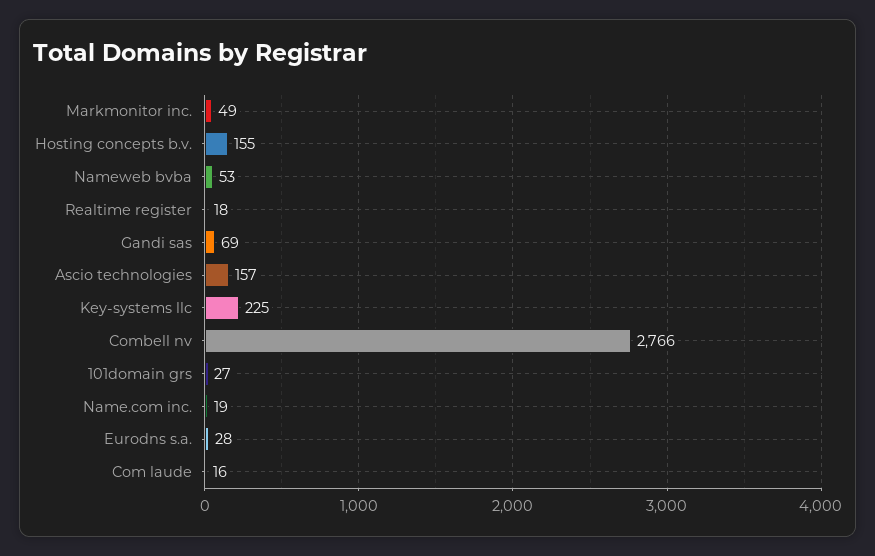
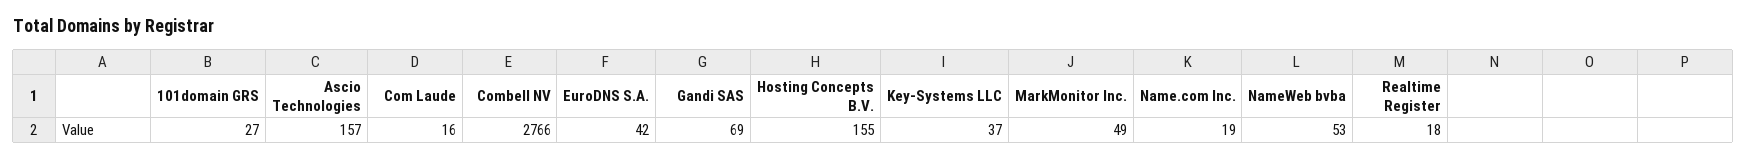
  {
    "Markmonitor inc.": 49,
    "Hosting concepts b.v.": 155,
    "Nameweb bvba": 53,
    "Realtime register": 18,
    "Gandi sas": 69,
    "Ascio technologies": 157,
-   "Key-systems llc": 225,
+   "Key-systems llc": 37,
    "Combell nv": 2766,
    "101domain grs": 27,
    "Name.com inc.": 19,
-   "Eurodns s.a.": 28,
+   "Eurodns s.a.": 42,
    "Com laude": 16
  }

